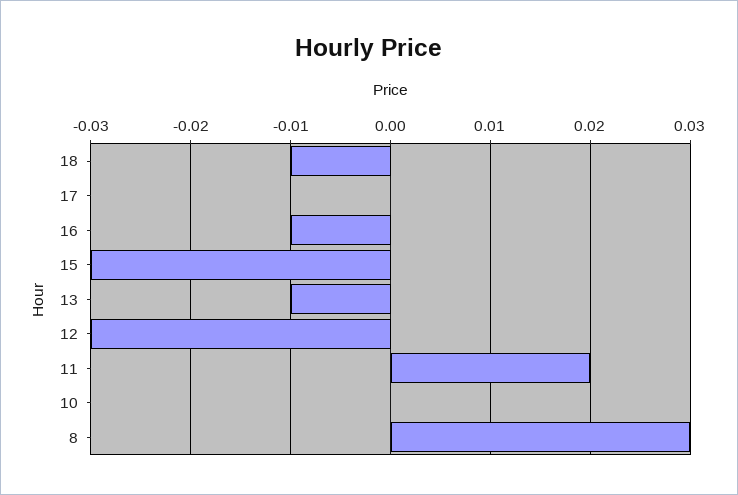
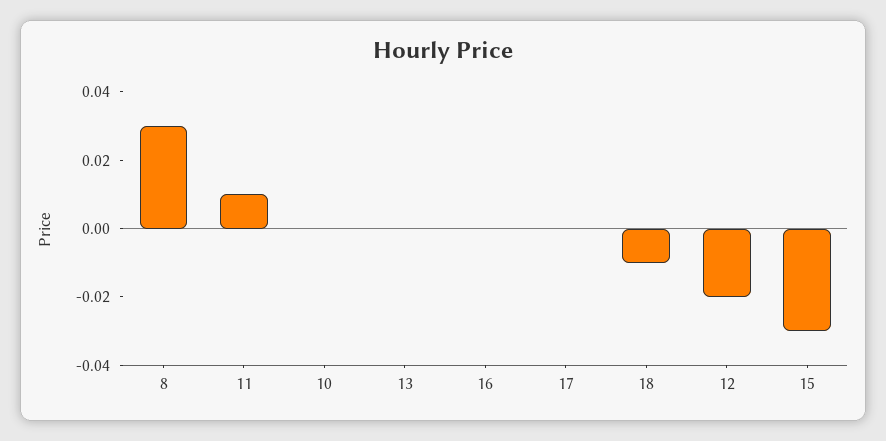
  {
    "18": -0.01,
    "17": 0,
-   "16": -0.01,
+   "16": 0,
    "15": -0.03,
-   "13": -0.01,
+   "13": 0,
-   "12": -0.03,
+   "12": -0.02,
-   "11": 0.02,
+   "11": 0.01,
    "10": 0,
    "8": 0.03
  }

